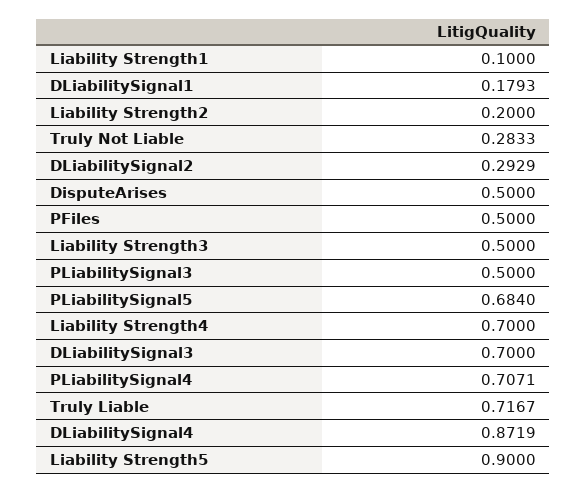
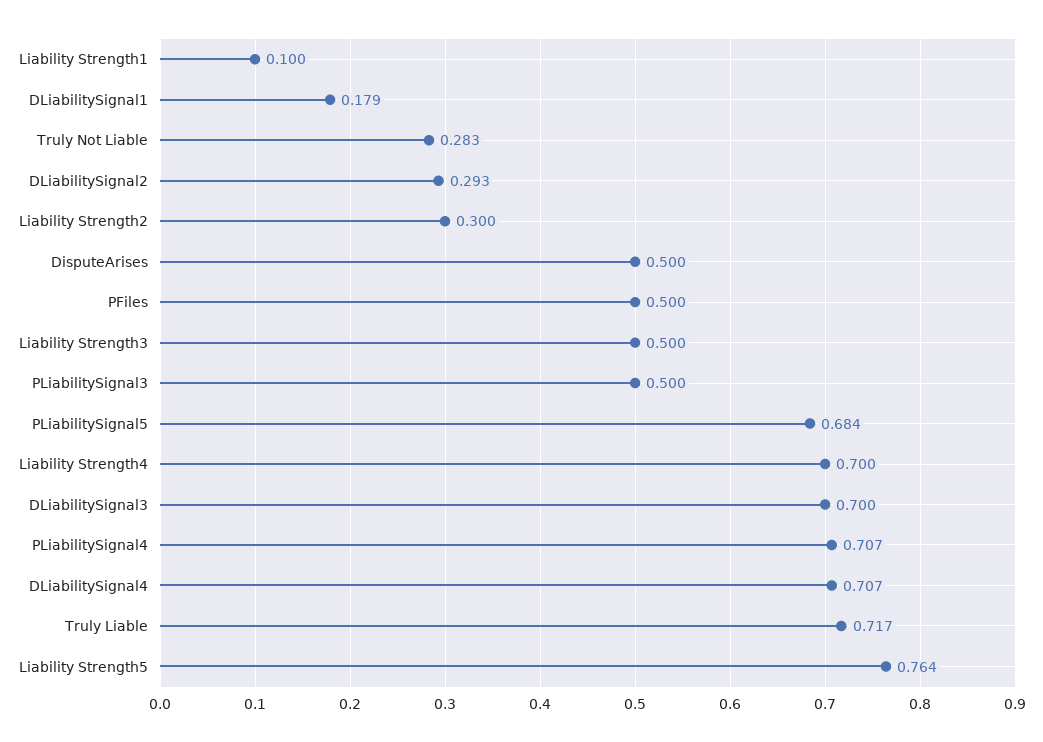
  {
    "Liability Strength1": 0.1,
    "DLiabilitySignal1": 0.1793,
-   "Liability Strength2": 0.2,
+   "Liability Strength2": 0.3,
    "Truly Not Liable": 0.2833,
    "DLiabilitySignal2": 0.2929,
    "DisputeArises": 0.5,
    "PFiles": 0.5,
    "Liability Strength3": 0.5,
    "PLiabilitySignal3": 0.5,
    "PLiabilitySignal5": 0.684,
    "Liability Strength4": 0.7,
    "DLiabilitySignal3": 0.7,
    "PLiabilitySignal4": 0.7071,
    "Truly Liable": 0.7167,
-   "DLiabilitySignal4": 0.8719,
+   "DLiabilitySignal4": 0.707,
-   "Liability Strength5": 0.9
+   "Liability Strength5": 0.764
  }

